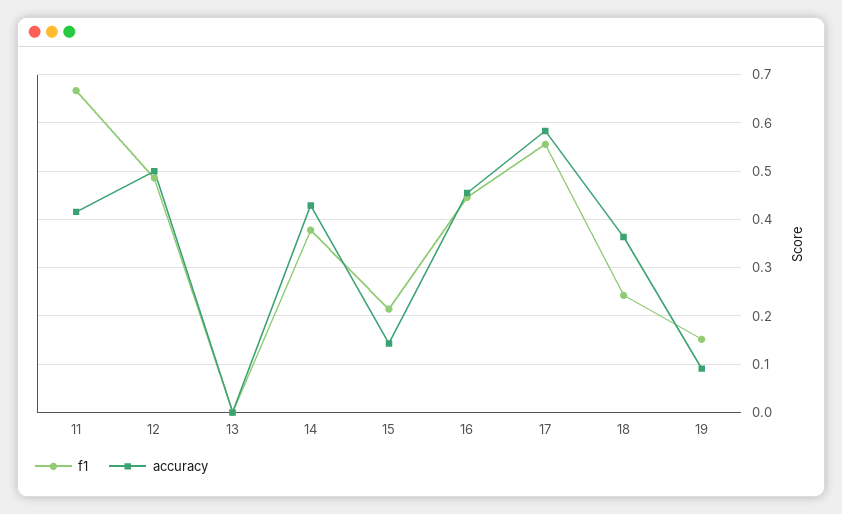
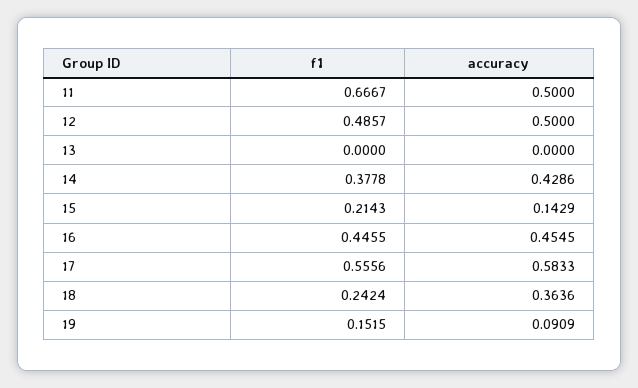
  {
    "f1": {
      "11": 0.6667,
      "12": 0.4857,
      "13": 0,
      "14": 0.3778,
      "15": 0.2143,
      "16": 0.4455,
      "17": 0.5556,
      "18": 0.2424,
      "19": 0.1515
    },
    "accuracy": {
-     "11": 0.42,
+     "11": 0.5,
      "12": 0.5,
      "13": 0,
      "14": 0.4286,
      "15": 0.1429,
      "16": 0.4545,
      "17": 0.5833,
      "18": 0.3636,
      "19": 0.0909
    }
  }

